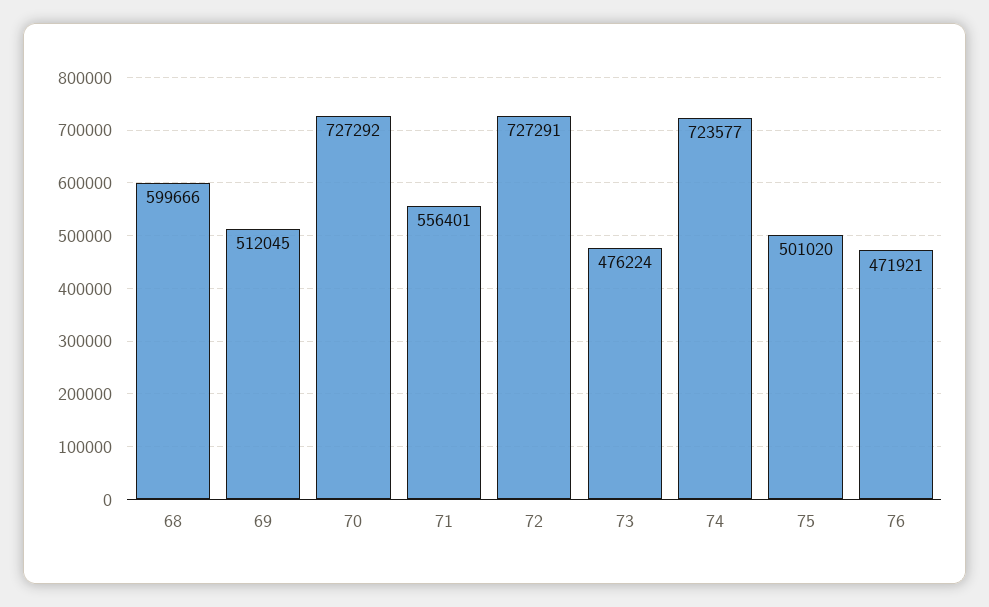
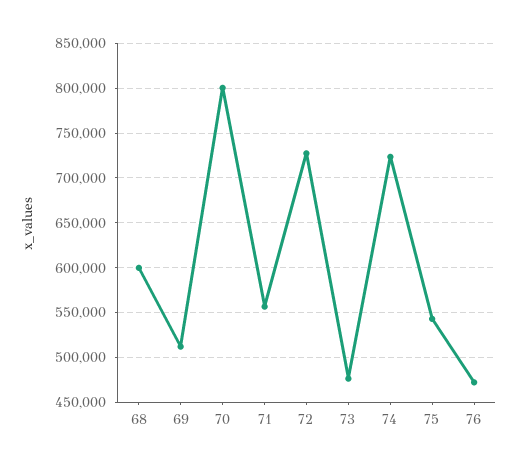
  {
    "68": 599666,
    "69": 512045,
-   "70": 727292,
+   "70": 800000,
    "71": 556401,
    "72": 727291,
    "73": 476224,
    "74": 723577,
-   "75": 501020,
+   "75": 540000,
    "76": 471921
  }

